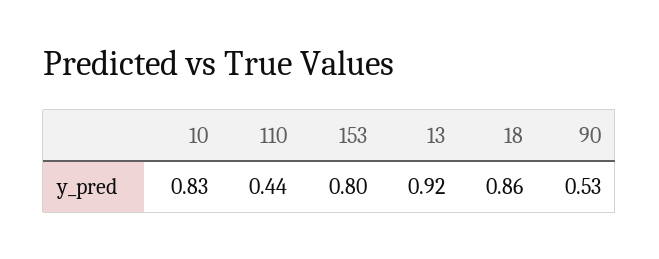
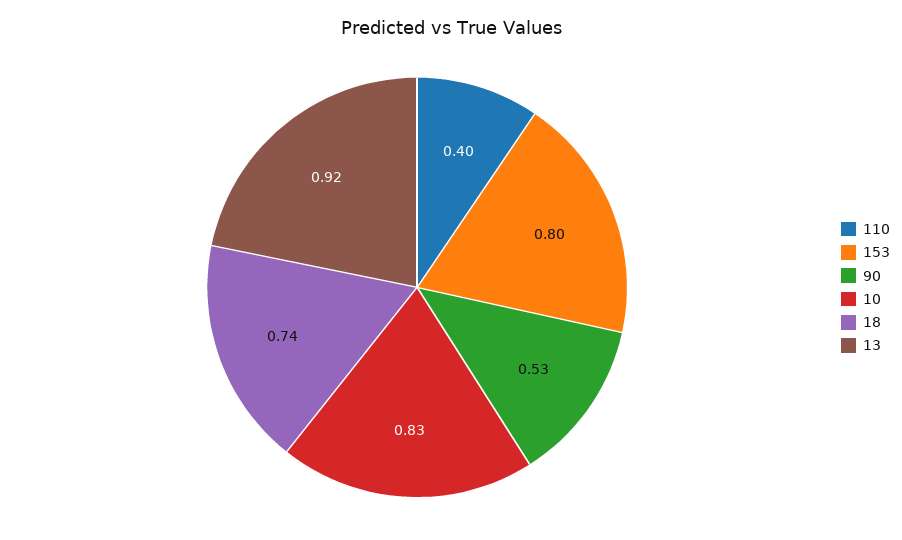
  {
    "10": 0.83,
-   "110": 0.44,
+   "110": 0.4,
    "153": 0.8,
    "13": 0.92,
-   "18": 0.86,
+   "18": 0.74,
    "90": 0.53
  }

